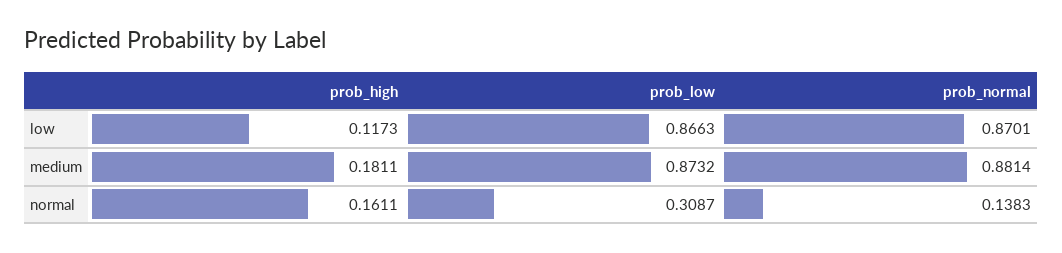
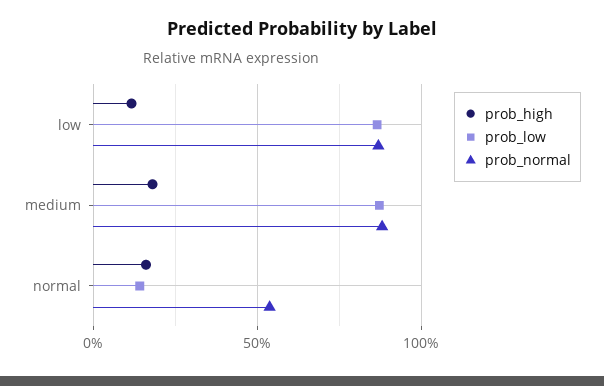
  {
    "prob_high": {
      "low": 0.1173,
      "medium": 0.1811,
      "normal": 0.1611
    },
    "prob_low": {
      "low": 0.8663,
      "medium": 0.8732,
-     "normal": 0.3087
+     "normal": 0.15
    },
    "prob_normal": {
      "low": 0.8701,
      "medium": 0.8814,
-     "normal": 0.1383
+     "normal": 0.55
    }
  }

